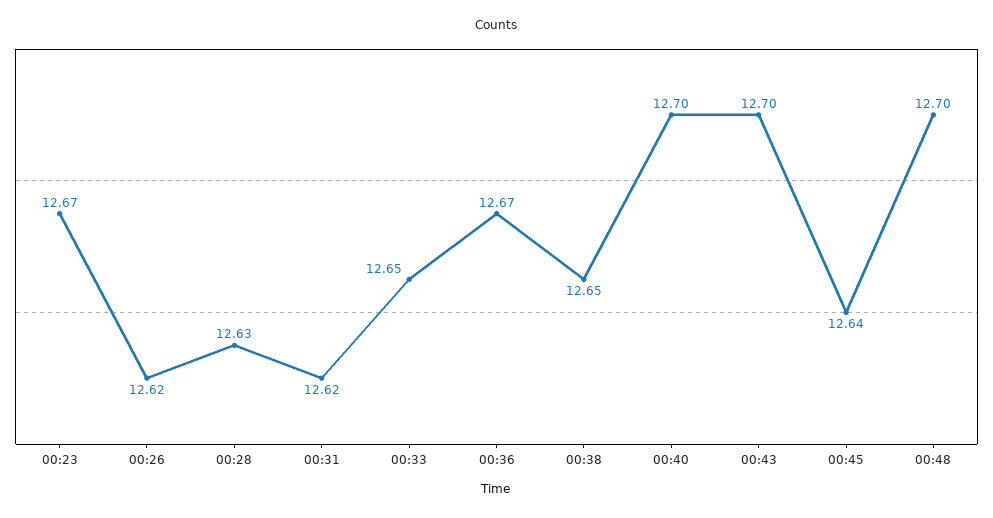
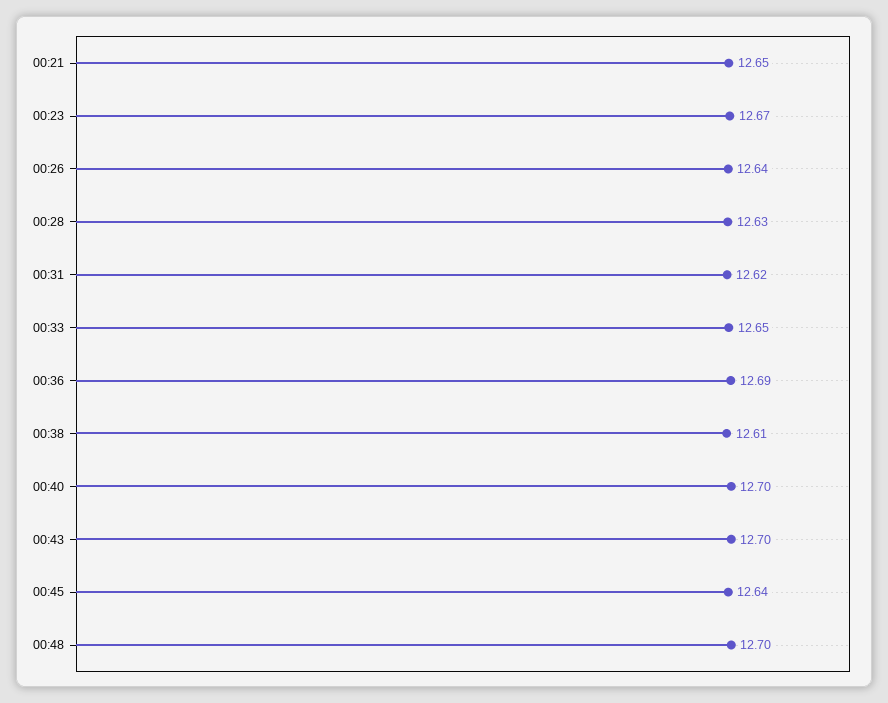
  {
    "00:23": 12.67,
-   "00:26": 12.62,
+   "00:26": 12.64,
    "00:28": 12.63,
    "00:31": 12.62,
    "00:33": 12.65,
-   "00:36": 12.67,
+   "00:36": 12.69,
-   "00:38": 12.65,
+   "00:38": 12.61,
    "00:40": 12.7,
    "00:43": 12.7,
    "00:45": 12.64,
-   "00:48": 12.7
+   "00:48": 12.7,
+   "00:21": 12.65
  }

